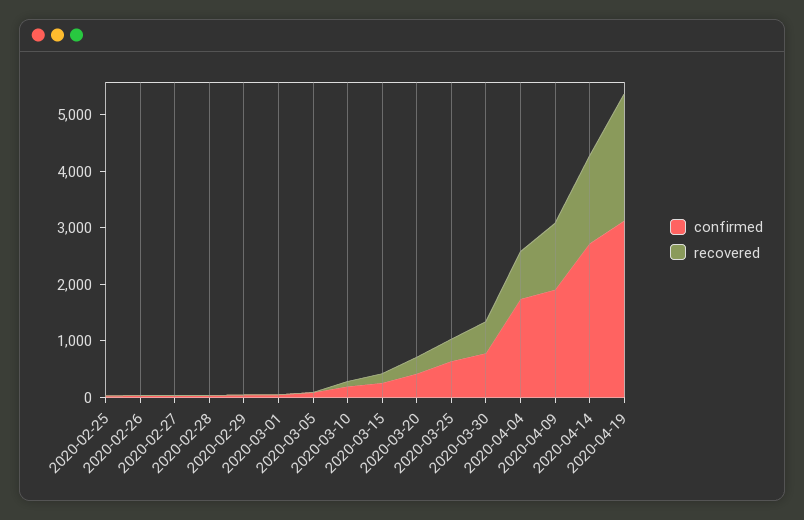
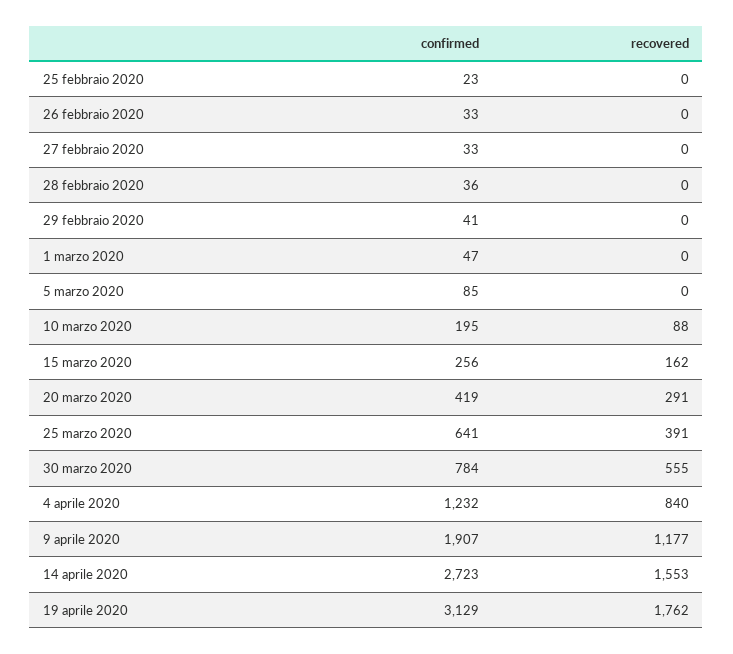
  {
    "confirmed": {
      "2020-02-25": 23,
      "2020-02-26": 33,
      "2020-02-27": 33,
      "2020-02-28": 36,
      "2020-02-29": 41,
      "2020-03-01": 47,
      "2020-03-05": 85,
      "2020-03-10": 195,
      "2020-03-15": 256,
      "2020-03-20": 419,
      "2020-03-25": 641,
      "2020-03-30": 784,
-     "2020-04-04": 1800,
+     "2020-04-04": 1232,
      "2020-04-09": 1907,
      "2020-04-14": 2723,
      "2020-04-19": 3129
    },
    "recovered": {
      "2020-02-25": 0,
      "2020-02-26": 0,
      "2020-02-27": 0,
      "2020-02-28": 0,
      "2020-02-29": 0,
      "2020-03-01": 0,
      "2020-03-05": 0,
      "2020-03-10": 88,
      "2020-03-15": 162,
      "2020-03-20": 291,
      "2020-03-25": 391,
      "2020-03-30": 555,
      "2020-04-04": 840,
      "2020-04-09": 1177,
      "2020-04-14": 1553,
-     "2020-04-19": 2200
+     "2020-04-19": 1762
    }
  }

